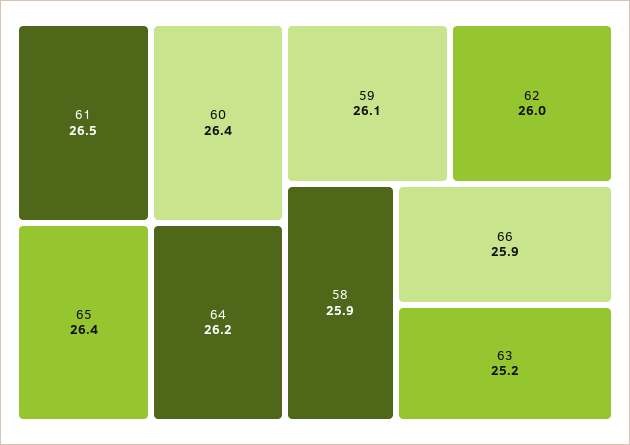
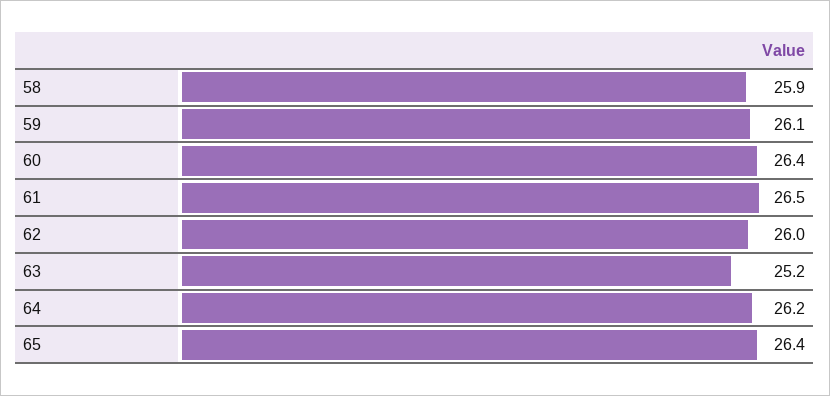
  {
    "61": 26.5,
    "60": 26.4,
    "65": 26.4,
    "64": 26.2,
    "59": 26.1,
    "62": 26,
    "58": 25.9,
-   "66": 25.9,
    "63": 25.2
  }

